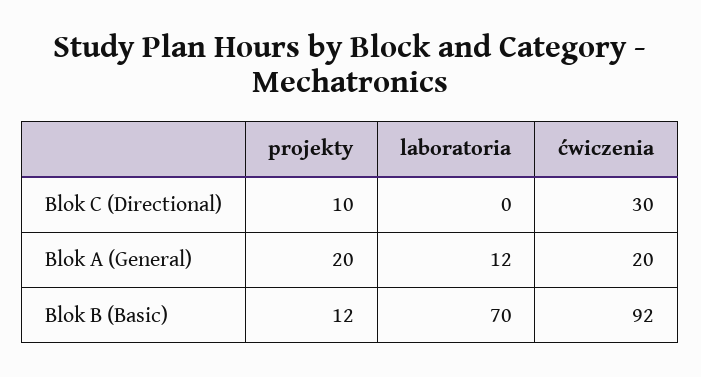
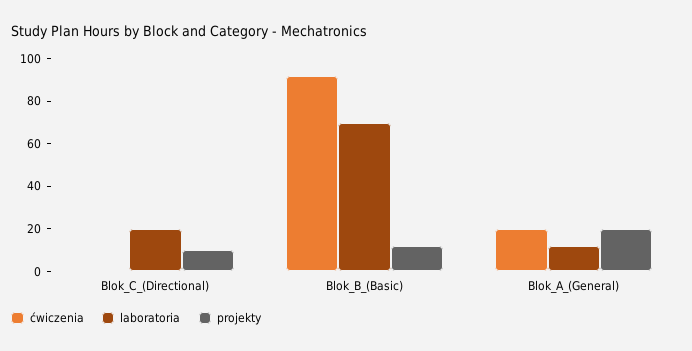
  {
    "projekty": {
      "Blok C (Directional)": 10,
      "Blok A (General)": 20,
      "Blok B (Basic)": 12
    },
    "laboratoria": {
-     "Blok C (Directional)": 0,
+     "Blok C (Directional)": 20,
      "Blok A (General)": 12,
      "Blok B (Basic)": 70
    },
    "ćwiczenia": {
-     "Blok C (Directional)": 30,
+     "Blok C (Directional)": 0,
      "Blok A (General)": 20,
      "Blok B (Basic)": 92
    }
  }

